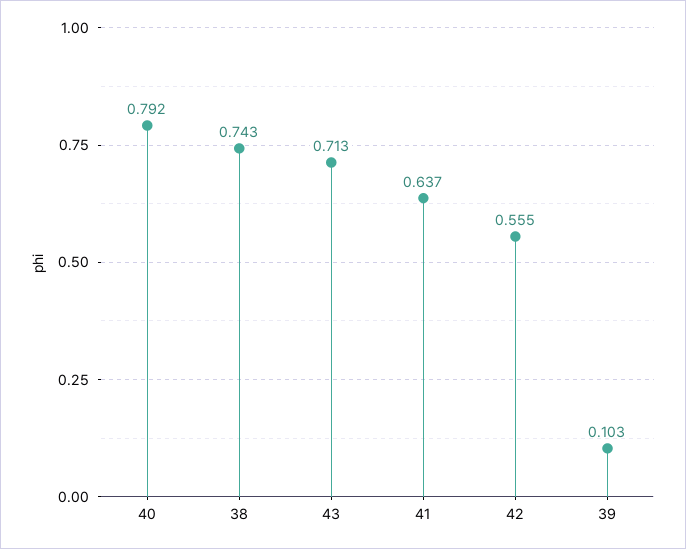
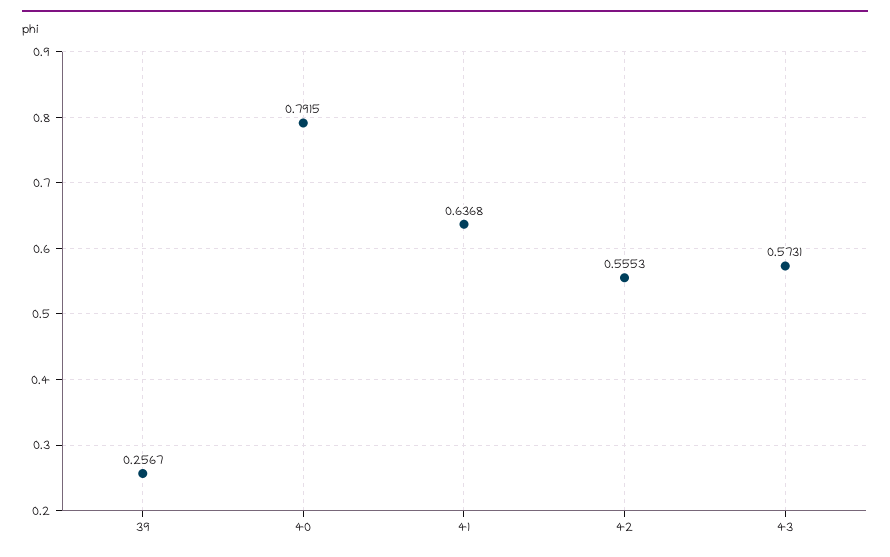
  {
    "40": 0.7915,
-   "38": 0.743,
-   "43": 0.713,
+   "43": 0.5731,
    "41": 0.6368,
    "42": 0.5553,
-   "39": 0.103
+   "39": 0.2567
  }

